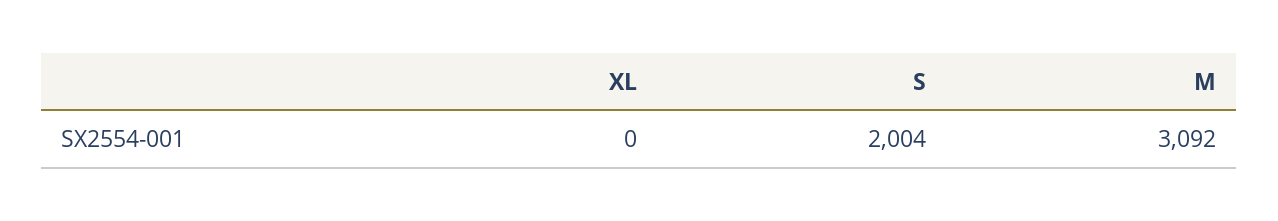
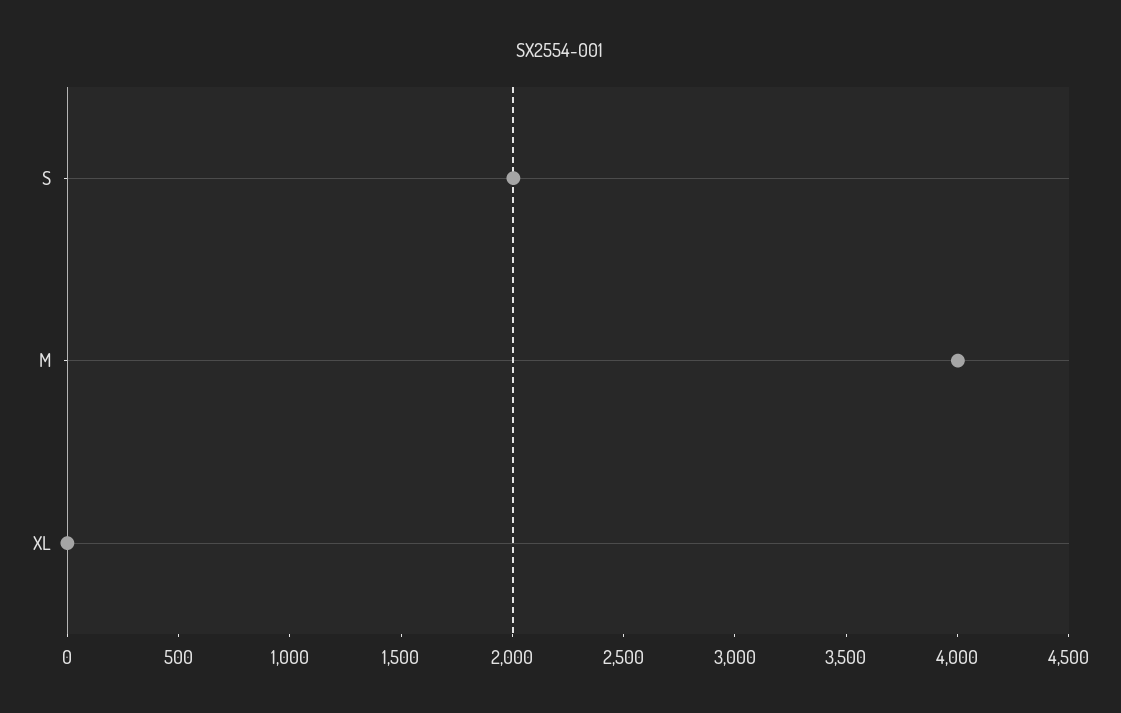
  {
    "XL": 0,
    "S": 2004,
-   "M": 3092
+   "M": 4000
  }

